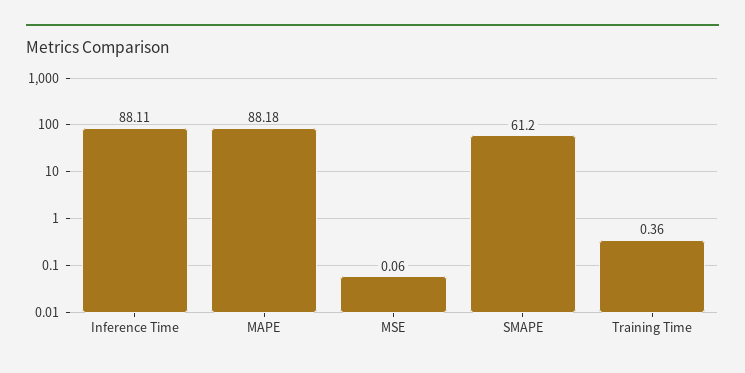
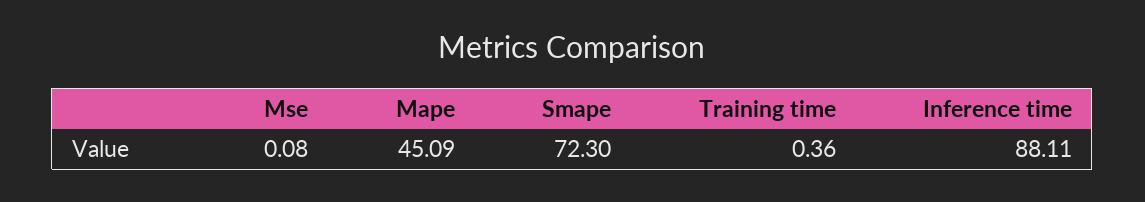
  {
    "Inference Time": 88.11,
-   "MAPE": 88.18,
+   "MAPE": 45.09,
-   "MSE": 0.06,
+   "MSE": 0.08,
-   "SMAPE": 61.2,
+   "SMAPE": 72.3,
    "Training Time": 0.36
  }

